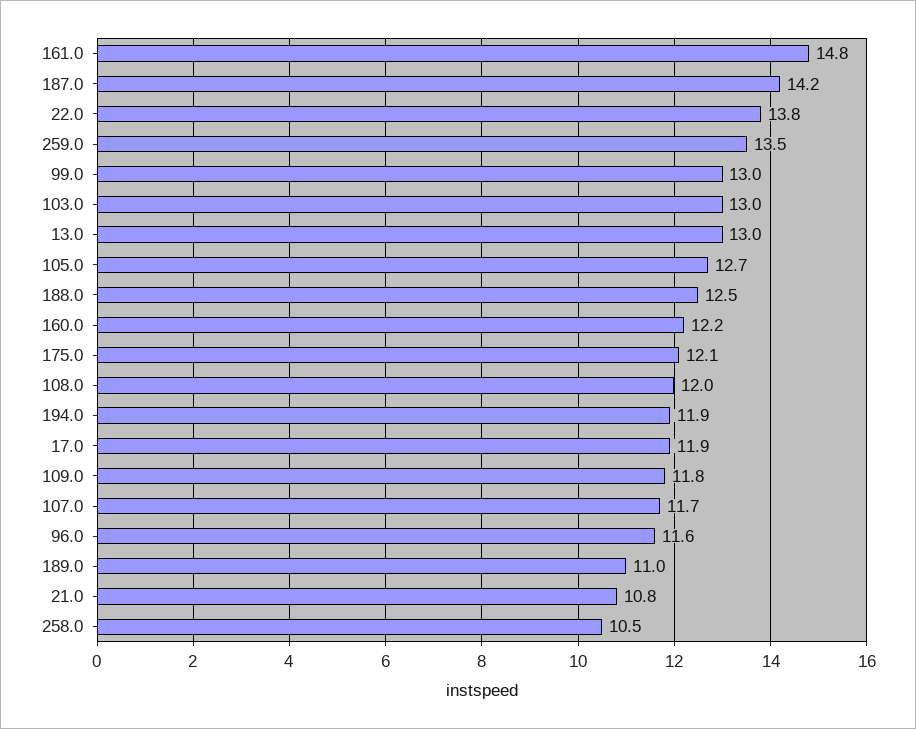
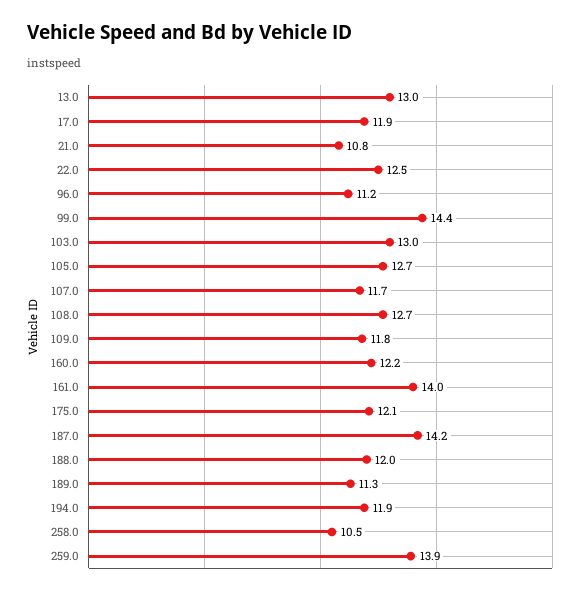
  {
-   "161.0": 14.8,
+   "161.0": 14,
    "187.0": 14.2,
-   "22.0": 13.8,
+   "22.0": 12.5,
-   "259.0": 13.5,
+   "259.0": 13.9,
-   "99.0": 13,
+   "99.0": 14.4,
    "103.0": 13,
    "13.0": 13,
    "105.0": 12.7,
-   "188.0": 12.5,
+   "188.0": 12,
    "160.0": 12.2,
    "175.0": 12.1,
-   "108.0": 12,
+   "108.0": 12.7,
    "194.0": 11.9,
    "17.0": 11.9,
    "109.0": 11.8,
    "107.0": 11.7,
-   "96.0": 11.6,
+   "96.0": 11.2,
-   "189.0": 11,
+   "189.0": 11.3,
    "21.0": 10.8,
    "258.0": 10.5
  }

